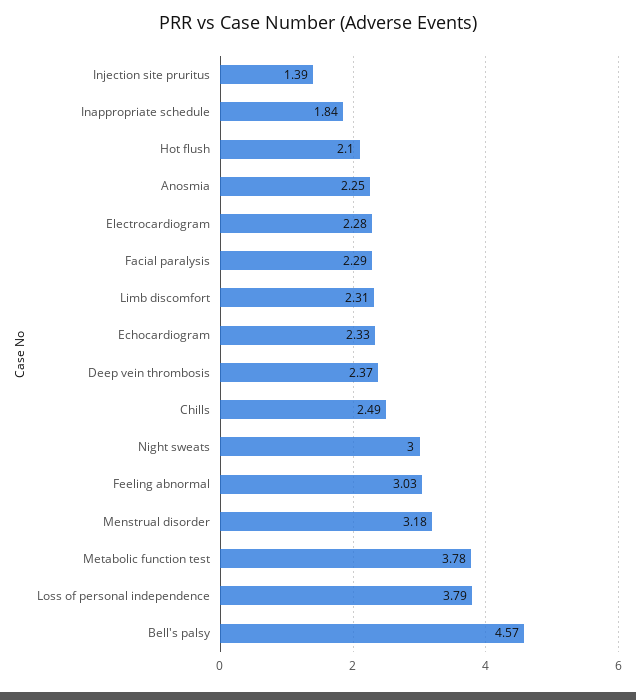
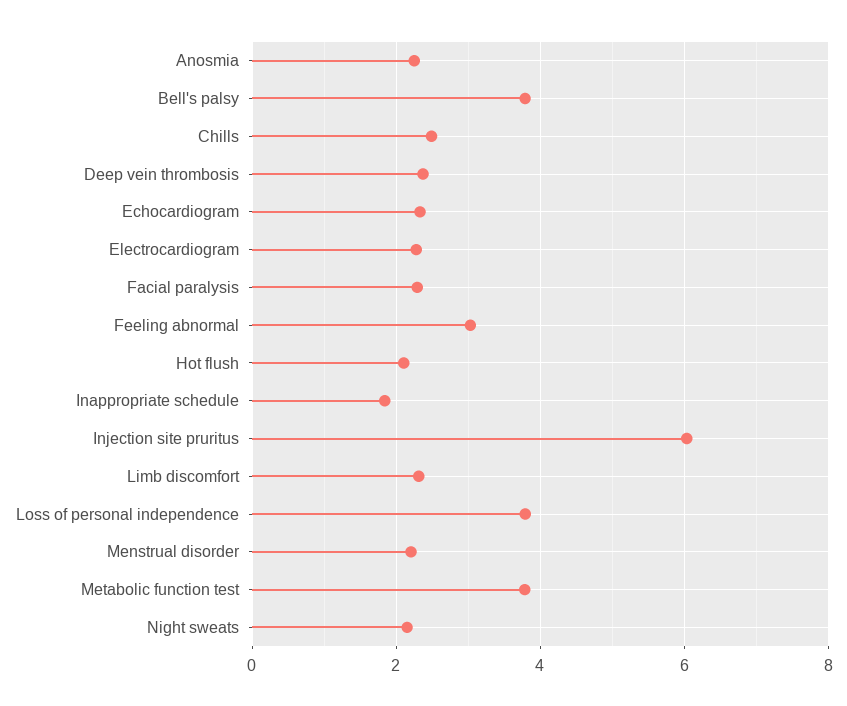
  {
-   "Injection site pruritus": 1.39,
+   "Injection site pruritus": 6,
    "Inappropriate schedule": 1.84,
    "Hot flush": 2.1,
    "Anosmia": 2.25,
    "Electrocardiogram": 2.28,
    "Facial paralysis": 2.29,
    "Limb discomfort": 2.31,
    "Echocardiogram": 2.33,
    "Deep vein thrombosis": 2.37,
    "Chills": 2.49,
-   "Night sweats": 3,
+   "Night sweats": 2.2,
    "Feeling abnormal": 3.03,
-   "Menstrual disorder": 3.18,
+   "Menstrual disorder": 2.2,
    "Metabolic function test": 3.78,
    "Loss of personal independence": 3.79,
-   "Bell's palsy": 4.57
+   "Bell's palsy": 3.8
  }

